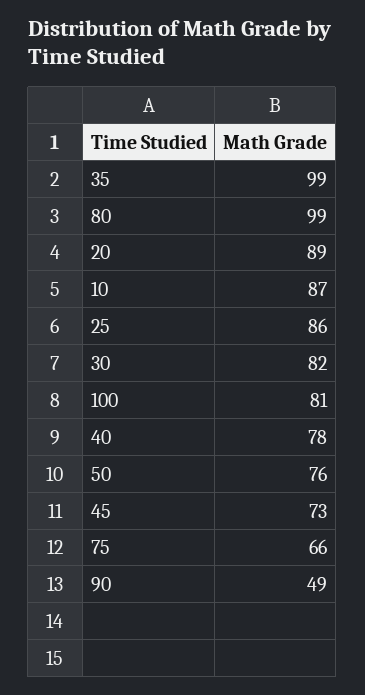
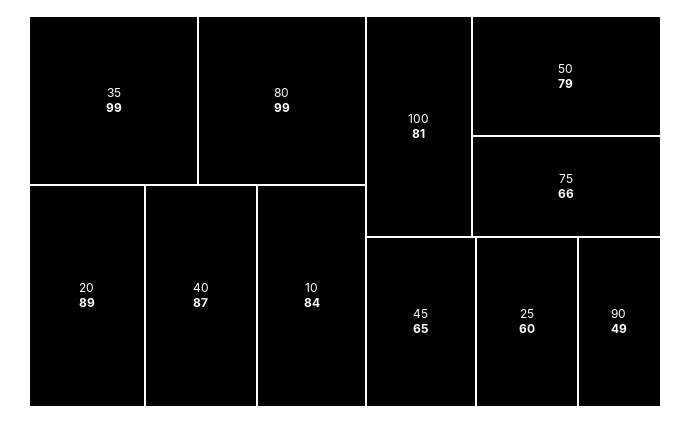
  {
    "35": 99,
    "80": 99,
    "20": 89,
-   "10": 87,
+   "10": 84,
-   "25": 86,
+   "25": 60,
-   "30": 82,
    "100": 81,
-   "40": 78,
+   "40": 87,
-   "50": 76,
+   "50": 79,
-   "45": 73,
+   "45": 65,
    "75": 66,
    "90": 49
  }

